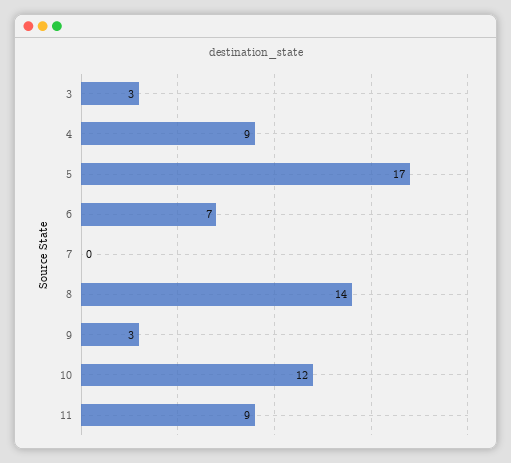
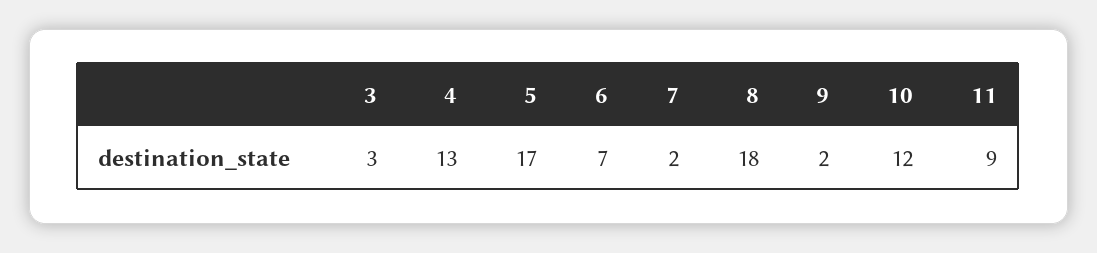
  {
    "3": 3,
-   "4": 9,
+   "4": 13,
    "5": 17,
    "6": 7,
-   "7": 0,
+   "7": 2,
-   "8": 14,
+   "8": 18,
-   "9": 3,
+   "9": 2,
    "10": 12,
    "11": 9
  }

